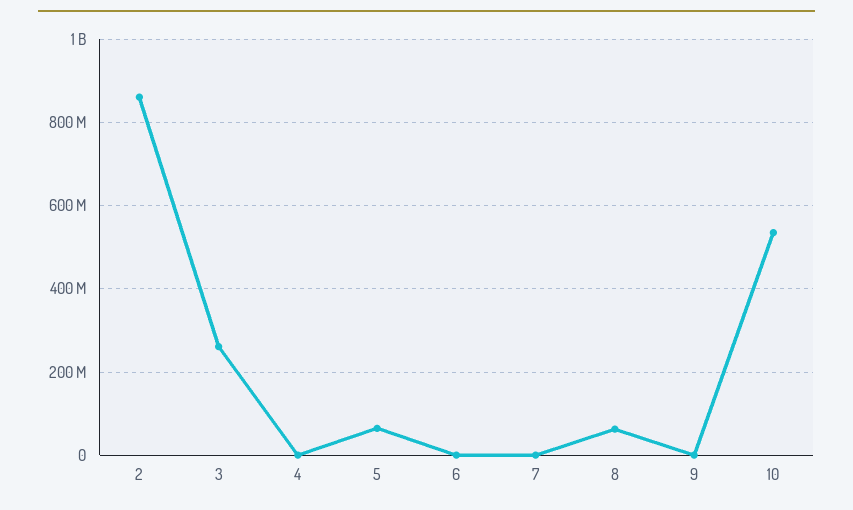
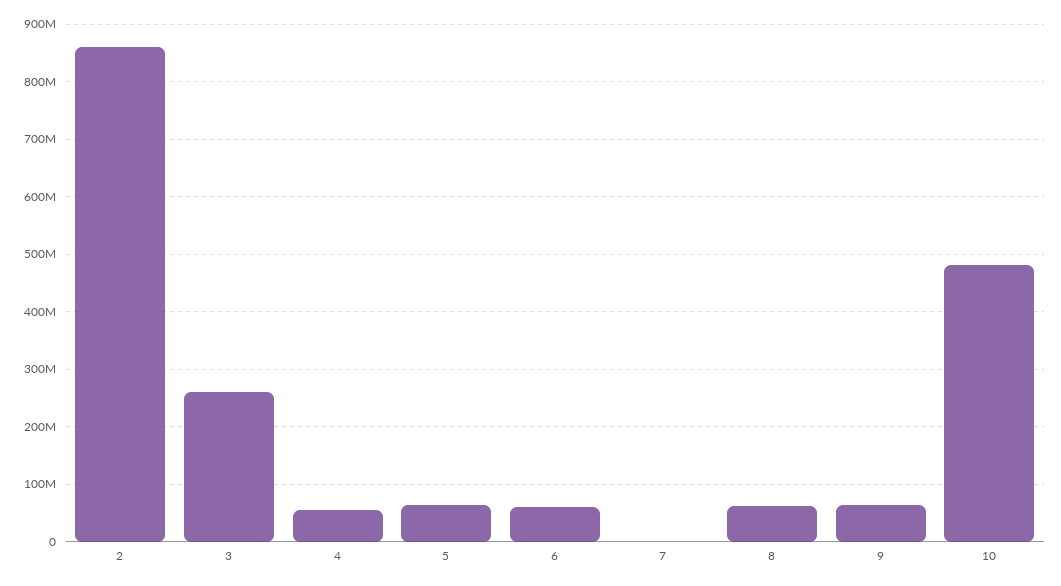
  {
    "2": 860000000,
    "3": 260000000,
-   "4": 0,
+   "4": 60000000,
    "5": 60000000,
-   "6": 0,
+   "6": 60000000,
    "7": 0,
    "8": 60000000,
-   "9": 0,
+   "9": 60000000,
-   "10": 540000000
+   "10": 480000000
  }

